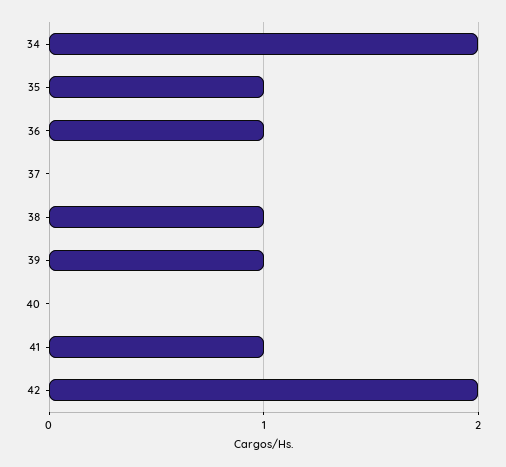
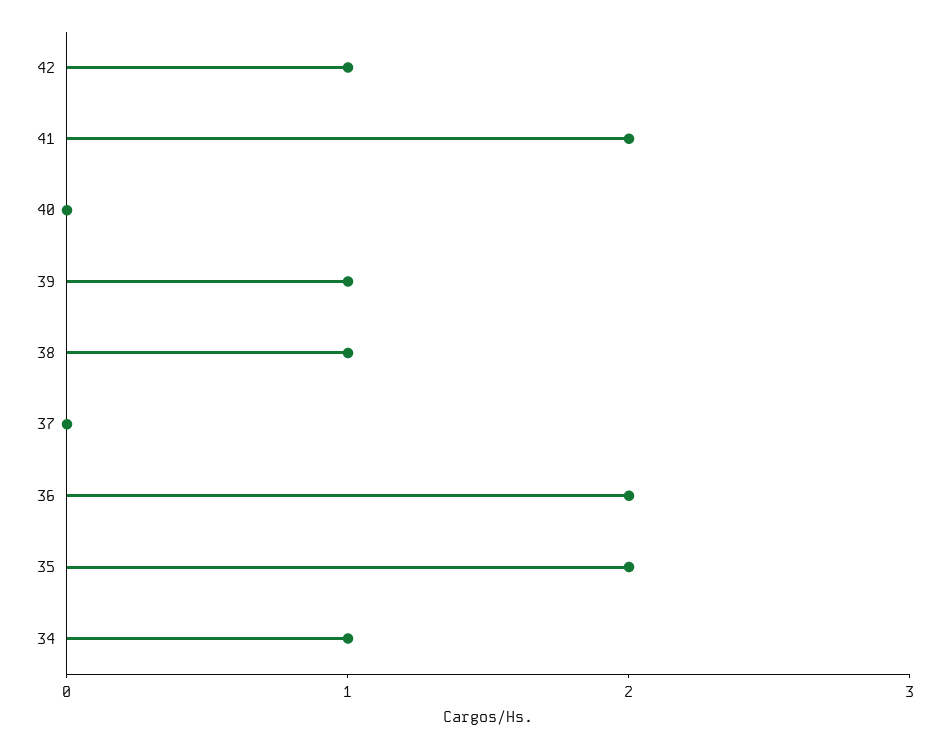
  {
-   "34": 2,
+   "34": 1,
-   "35": 1,
+   "35": 2,
-   "36": 1,
+   "36": 2,
    "37": 0,
    "38": 1,
    "39": 1,
    "40": 0,
-   "41": 1,
+   "41": 2,
-   "42": 2
+   "42": 1
  }

